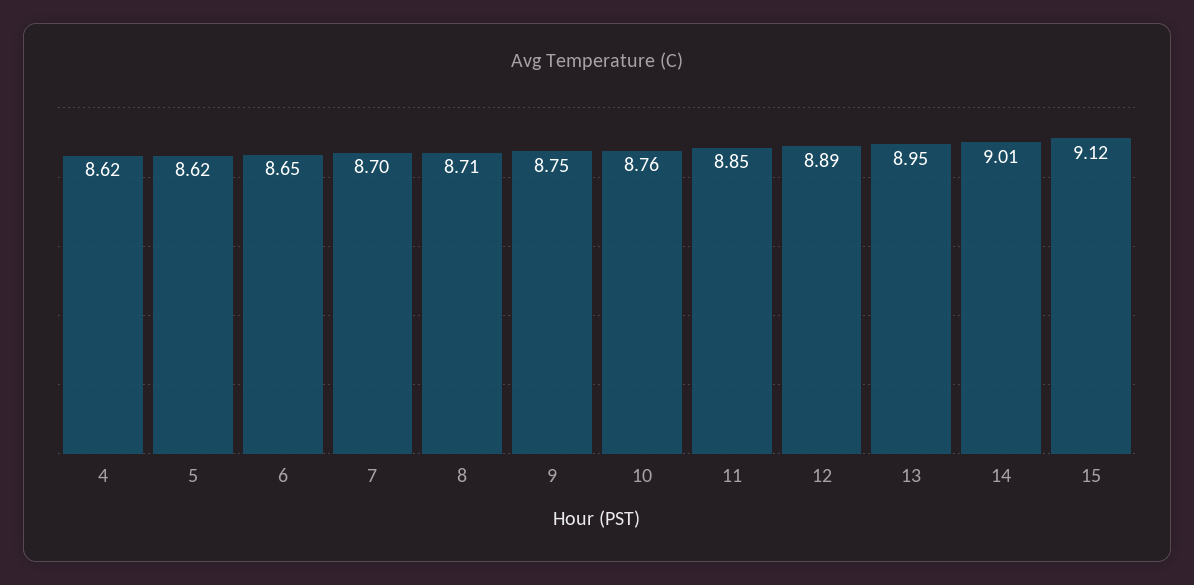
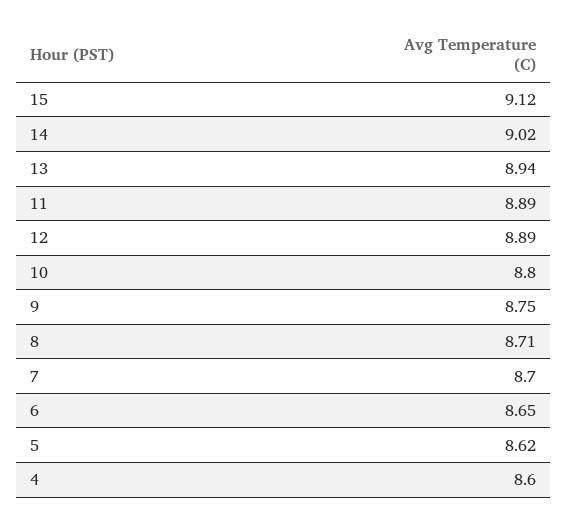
  {
-   "4": 8.62,
+   "4": 8.6,
    "5": 8.62,
    "6": 8.65,
    "7": 8.7,
    "8": 8.71,
    "9": 8.75,
-   "10": 8.76,
+   "10": 8.8,
-   "11": 8.85,
+   "11": 8.89,
    "12": 8.89,
-   "13": 8.95,
+   "13": 8.94,
-   "14": 9.01,
+   "14": 9.02,
    "15": 9.12
  }

